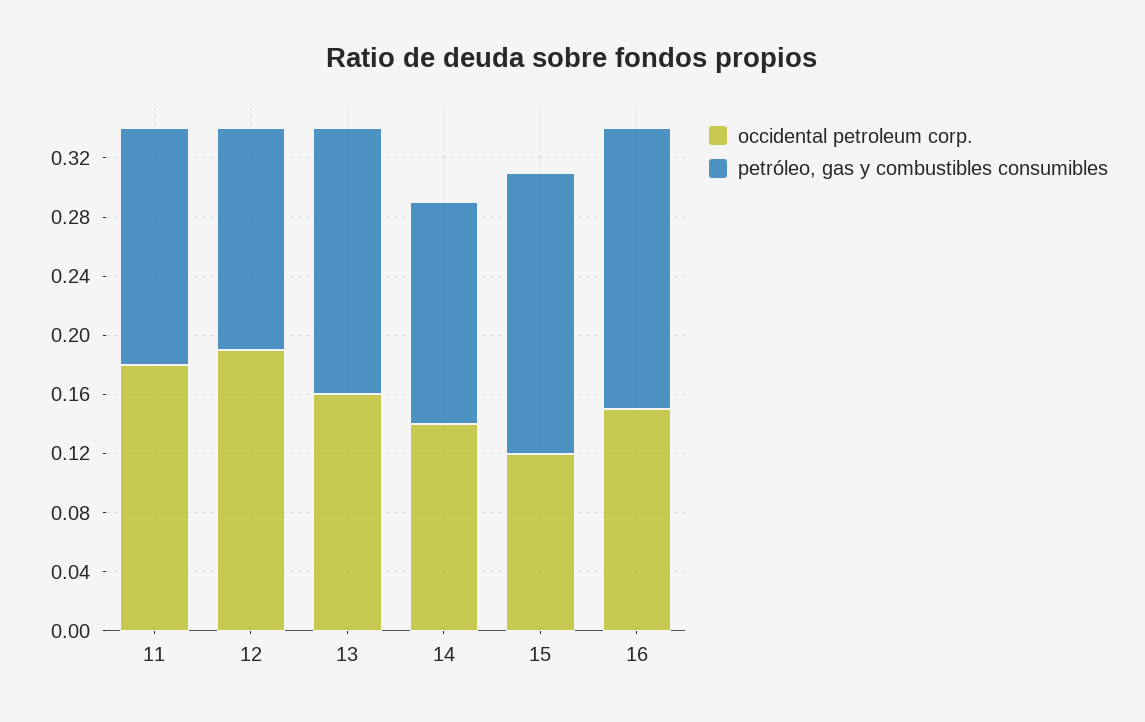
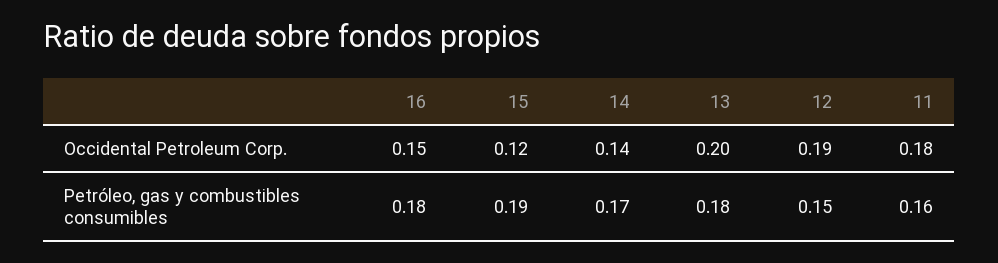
  {
    "occidental petroleum corp.": {
      "11": 0.18,
      "12": 0.19,
-     "13": 0.16,
+     "13": 0.2,
      "14": 0.14,
      "15": 0.12,
      "16": 0.15
    },
    "petróleo, gas y combustibles consumibles": {
      "11": 0.16,
      "12": 0.15,
      "13": 0.18,
-     "14": 0.15,
+     "14": 0.17,
      "15": 0.19,
-     "16": 0.19
+     "16": 0.18
    }
  }

